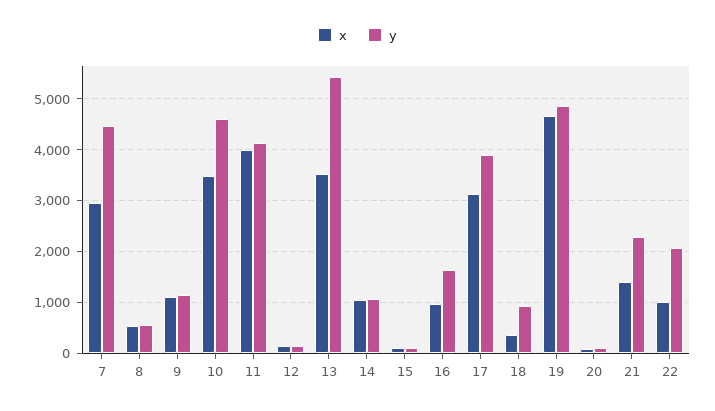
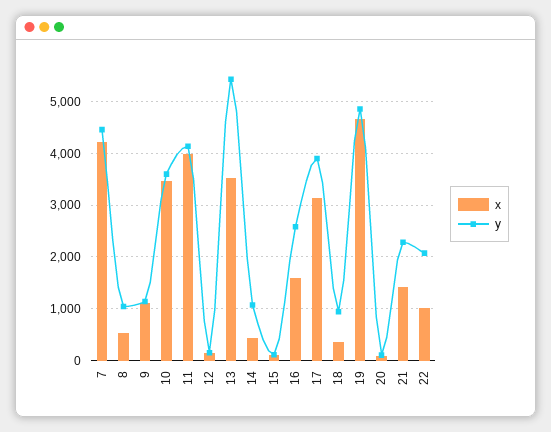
  {
    "x": {
-     "7": 3000,
+     "7": 4200,
      "8": 600,
      "9": 1200,
      "10": 3400,
      "11": 4000,
      "12": 200,
      "13": 3600,
-     "14": 1000,
+     "14": 400,
      "15": 200,
-     "16": 1000,
+     "16": 1600,
      "17": 3200,
      "18": 400,
      "19": 4600,
      "20": 0,
      "21": 1400,
      "22": 1000
    },
    "y": {
      "7": 4400,
-     "8": 600,
+     "8": 1000,
      "9": 1200,
-     "10": 4600,
+     "10": 3600,
      "11": 4200,
      "12": 200,
      "13": 5400,
      "14": 1000,
      "15": 200,
-     "16": 1600,
+     "16": 2600,
      "17": 4000,
      "18": 1000,
      "19": 4800,
      "20": 200,
      "21": 2200,
      "22": 2000
    }
  }

